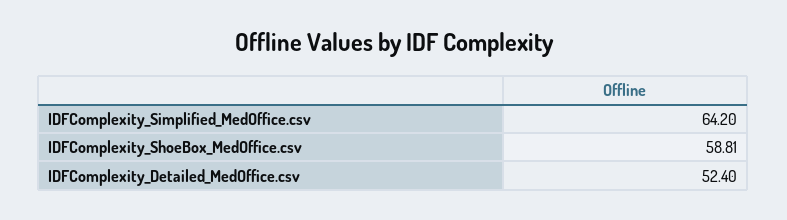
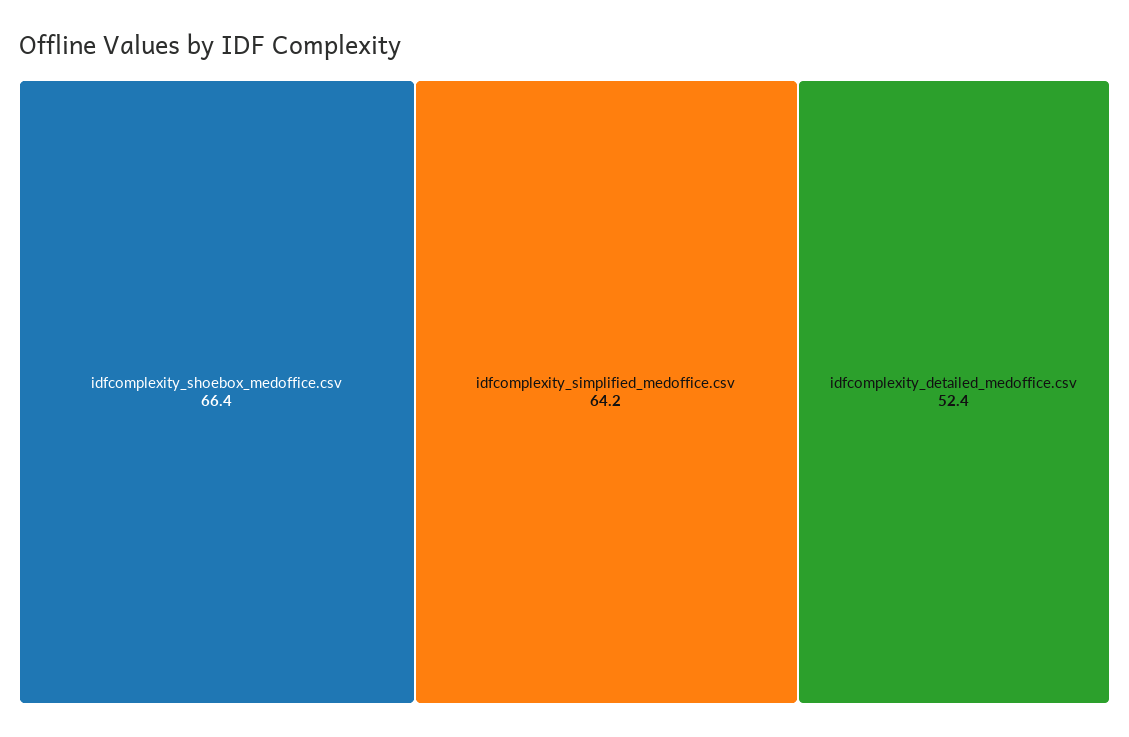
  {
    "IDFComplexity_Simplified_MedOffice.csv": 64.2,
-   "IDFComplexity_ShoeBox_MedOffice.csv": 58.81,
+   "IDFComplexity_ShoeBox_MedOffice.csv": 66.4,
    "IDFComplexity_Detailed_MedOffice.csv": 52.4
  }

